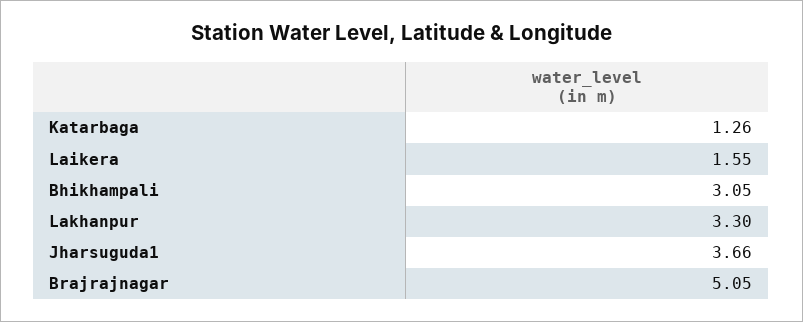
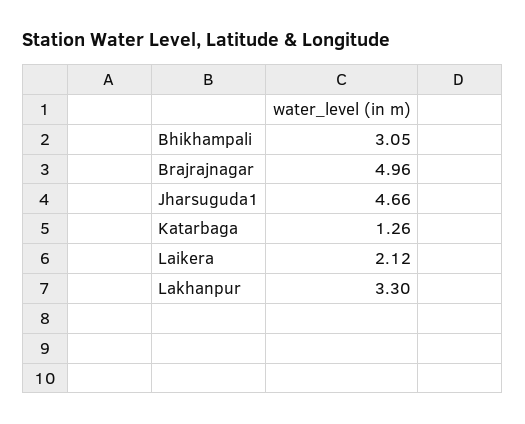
  {
    "Katarbaga": 1.26,
-   "Laikera": 1.55,
+   "Laikera": 2.12,
    "Bhikhampali": 3.05,
    "Lakhanpur": 3.3,
-   "Jharsuguda1": 3.66,
+   "Jharsuguda1": 4.66,
-   "Brajrajnagar": 5.05
+   "Brajrajnagar": 4.96
  }

